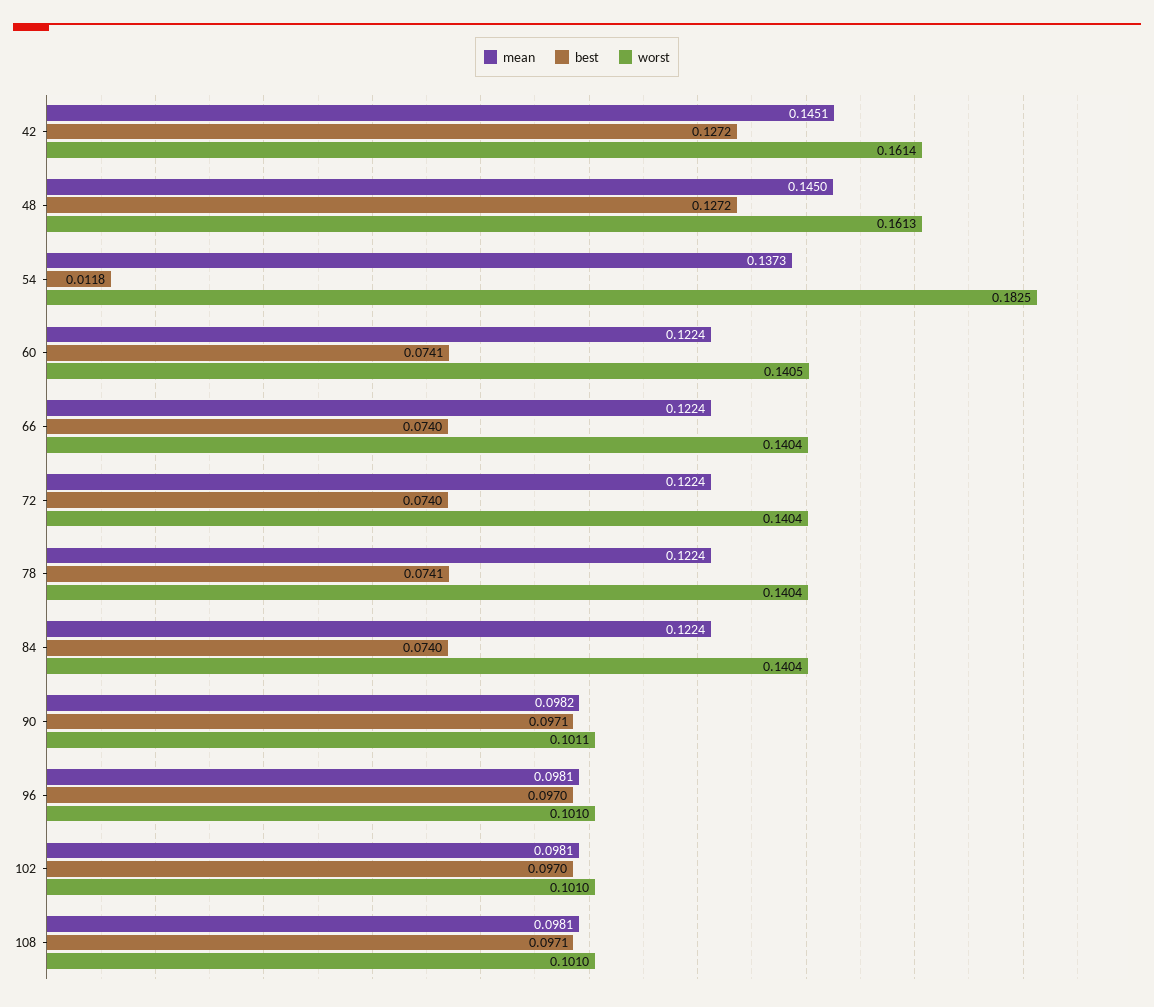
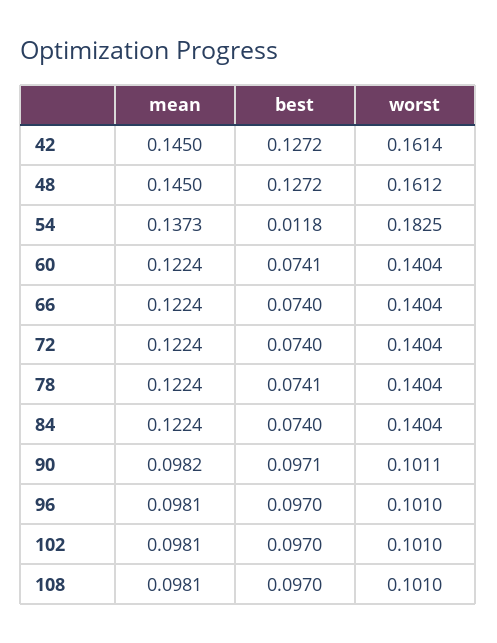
  {
    "mean": {
-     "42": 0.1451,
+     "42": 0.145,
      "48": 0.145,
      "54": 0.1373,
      "60": 0.1224,
      "66": 0.1224,
      "72": 0.1224,
      "78": 0.1224,
      "84": 0.1224,
      "90": 0.0982,
      "96": 0.0981,
      "102": 0.0981,
      "108": 0.0981
    },
    "best": {
      "42": 0.1272,
      "48": 0.1272,
      "54": 0.0118,
      "60": 0.0741,
      "66": 0.074,
      "72": 0.074,
      "78": 0.0741,
      "84": 0.074,
      "90": 0.0971,
      "96": 0.097,
      "102": 0.097,
-     "108": 0.0971
+     "108": 0.097
    },
    "worst": {
      "42": 0.1614,
-     "48": 0.1613,
+     "48": 0.1612,
      "54": 0.1825,
-     "60": 0.1405,
+     "60": 0.1404,
      "66": 0.1404,
      "72": 0.1404,
      "78": 0.1404,
      "84": 0.1404,
      "90": 0.1011,
      "96": 0.101,
      "102": 0.101,
      "108": 0.101
    }
  }

